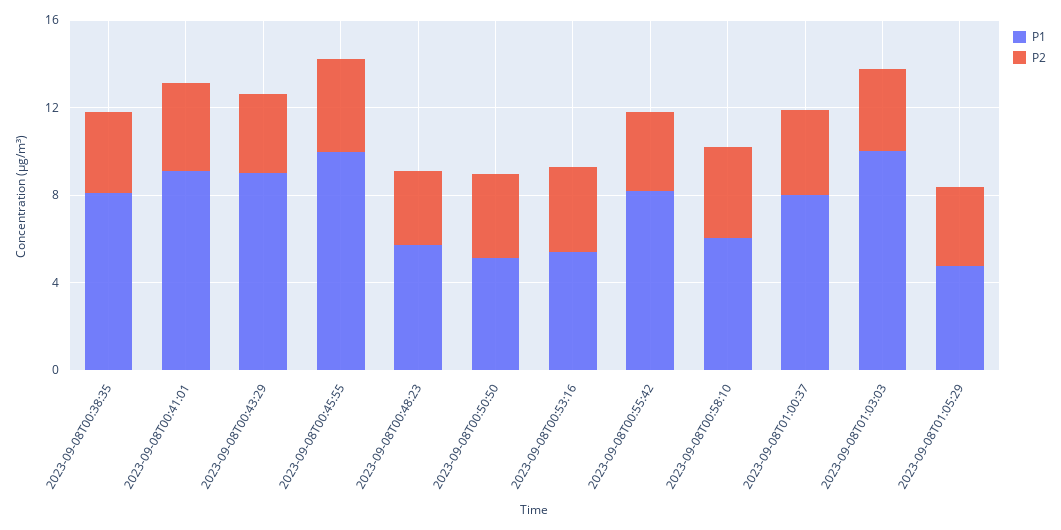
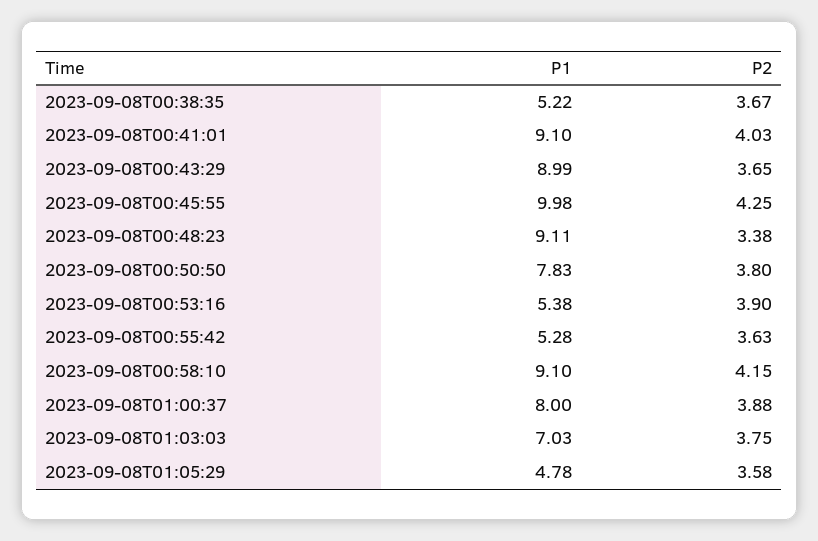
  {
    "P1": {
-     "2023-09-08T00:38:35": 8,
+     "2023-09-08T00:38:35": 5.22,
      "2023-09-08T00:41:01": 9.1,
      "2023-09-08T00:43:29": 8.99,
      "2023-09-08T00:45:55": 9.98,
-     "2023-09-08T00:48:23": 6,
+     "2023-09-08T00:48:23": 9.11,
-     "2023-09-08T00:50:50": 5,
+     "2023-09-08T00:50:50": 7.83,
      "2023-09-08T00:53:16": 5.38,
-     "2023-09-08T00:55:42": 8,
+     "2023-09-08T00:55:42": 5.28,
-     "2023-09-08T00:58:10": 6,
+     "2023-09-08T00:58:10": 9.1,
      "2023-09-08T01:00:37": 8,
-     "2023-09-08T01:03:03": 10,
+     "2023-09-08T01:03:03": 7.03,
      "2023-09-08T01:05:29": 4.78
    },
    "P2": {
      "2023-09-08T00:38:35": 3.67,
      "2023-09-08T00:41:01": 4.03,
      "2023-09-08T00:43:29": 3.65,
      "2023-09-08T00:45:55": 4.25,
      "2023-09-08T00:48:23": 3.38,
      "2023-09-08T00:50:50": 3.8,
      "2023-09-08T00:53:16": 3.9,
      "2023-09-08T00:55:42": 3.63,
      "2023-09-08T00:58:10": 4.15,
      "2023-09-08T01:00:37": 3.88,
      "2023-09-08T01:03:03": 3.75,
      "2023-09-08T01:05:29": 3.58
    }
  }

